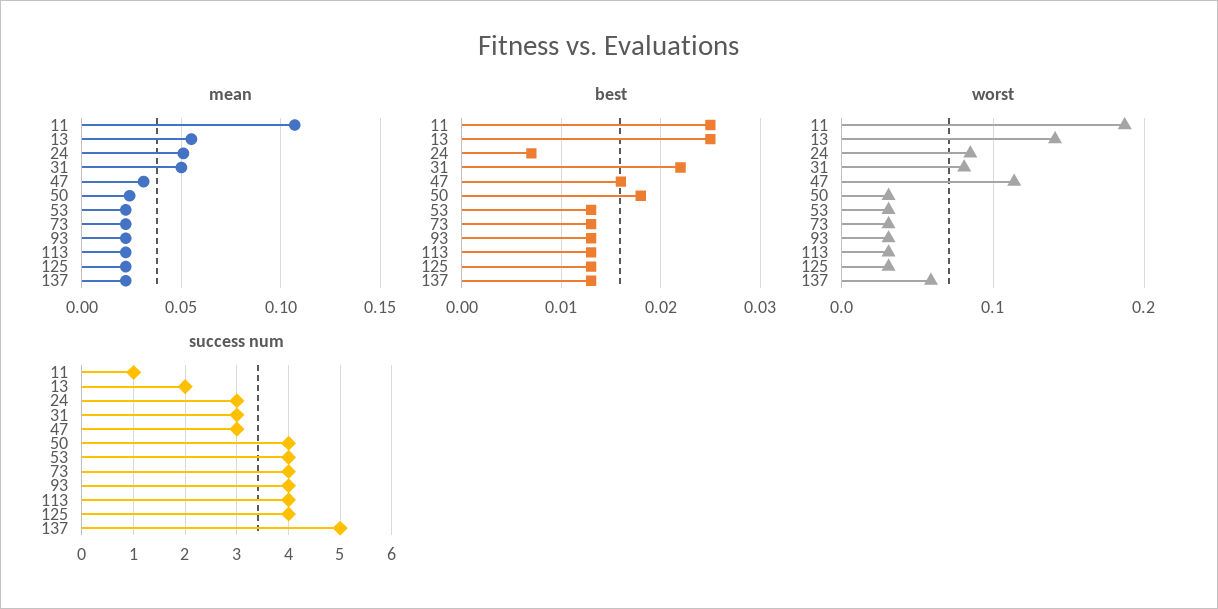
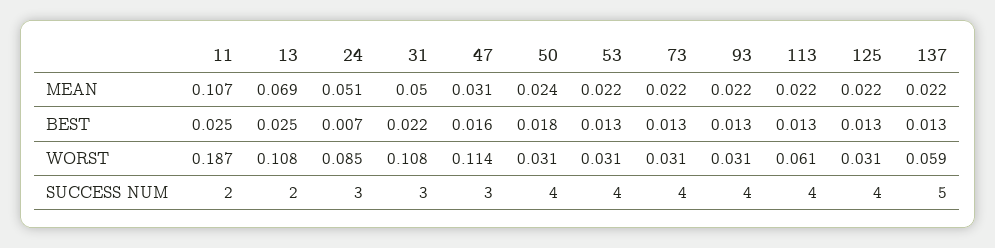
  {
    "mean": {
      "11": 0.107,
-     "13": 0.055,
+     "13": 0.069,
      "24": 0.051,
      "31": 0.05,
      "47": 0.031,
      "50": 0.024,
      "53": 0.022,
      "73": 0.022,
      "93": 0.022,
      "113": 0.022,
      "125": 0.022,
      "137": 0.022
    },
    "best": {
      "11": 0.025,
      "13": 0.025,
      "24": 0.007,
      "31": 0.022,
      "47": 0.016,
      "50": 0.018,
      "53": 0.013,
      "73": 0.013,
      "93": 0.013,
      "113": 0.013,
      "125": 0.013,
      "137": 0.013
    },
    "worst": {
      "11": 0.187,
-     "13": 0.14,
+     "13": 0.108,
      "24": 0.085,
-     "31": 0.08,
+     "31": 0.108,
      "47": 0.114,
      "50": 0.031,
      "53": 0.031,
      "73": 0.031,
      "93": 0.031,
-     "113": 0.03,
+     "113": 0.061,
      "125": 0.031,
      "137": 0.059
    },
    "success num": {
-     "11": 1,
+     "11": 2,
      "13": 2,
      "24": 3,
      "31": 3,
      "47": 3,
      "50": 4,
      "53": 4,
      "73": 4,
      "93": 4,
      "113": 4,
      "125": 4,
      "137": 5
    }
  }

